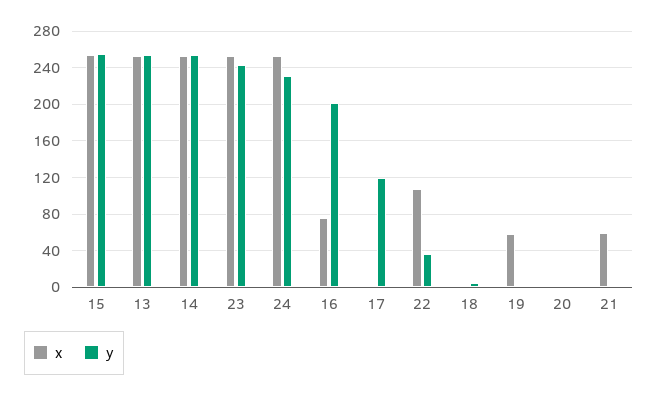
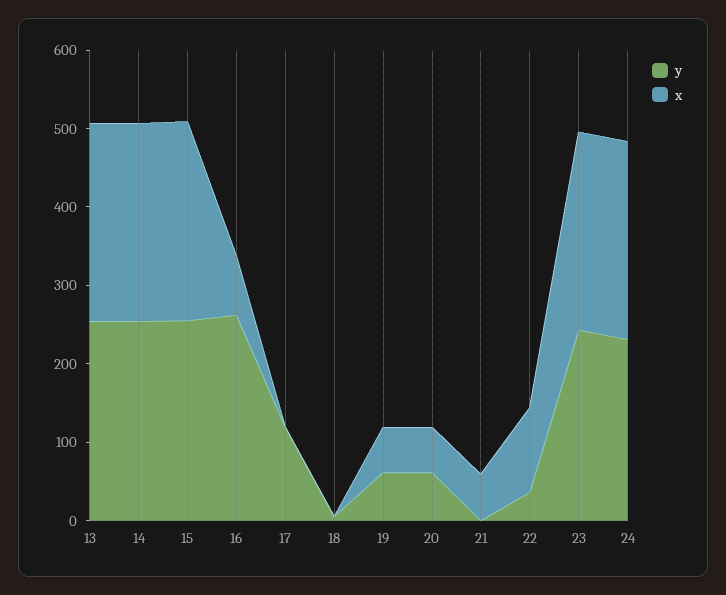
  {
    "x": {
      "15": 250,
      "13": 250,
      "14": 250,
      "23": 250,
      "24": 250,
      "16": 80,
      "17": 0,
      "22": 110,
      "18": 0,
      "19": 60,
-     "20": 0,
+     "20": 60,
      "21": 60
    },
    "y": {
      "15": 260,
      "13": 250,
      "14": 250,
      "23": 240,
      "24": 230,
-     "16": 200,
+     "16": 260,
      "17": 120,
      "22": 40,
      "18": 10,
-     "19": 0,
+     "19": 60,
-     "20": 0,
+     "20": 60,
      "21": 0
    }
  }

